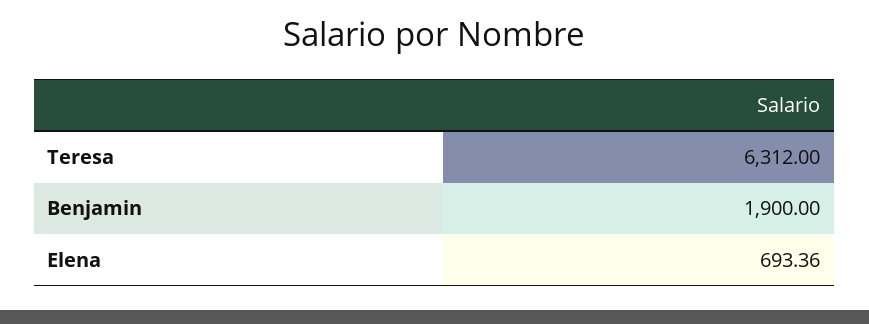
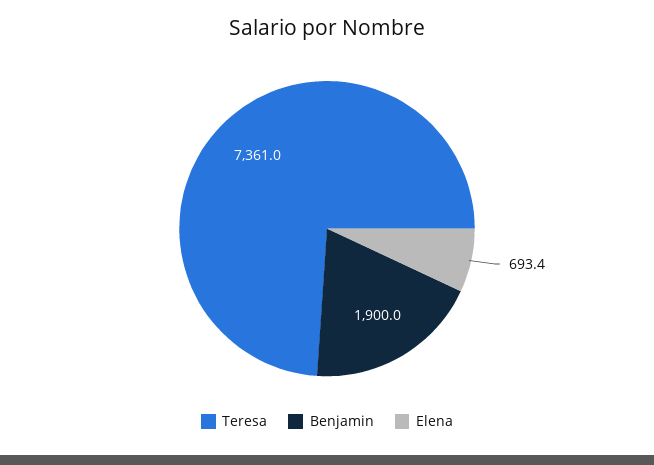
  {
-   "Teresa": 6312,
+   "Teresa": 7361,
    "Benjamin": 1900,
    "Elena": 693.36
  }

